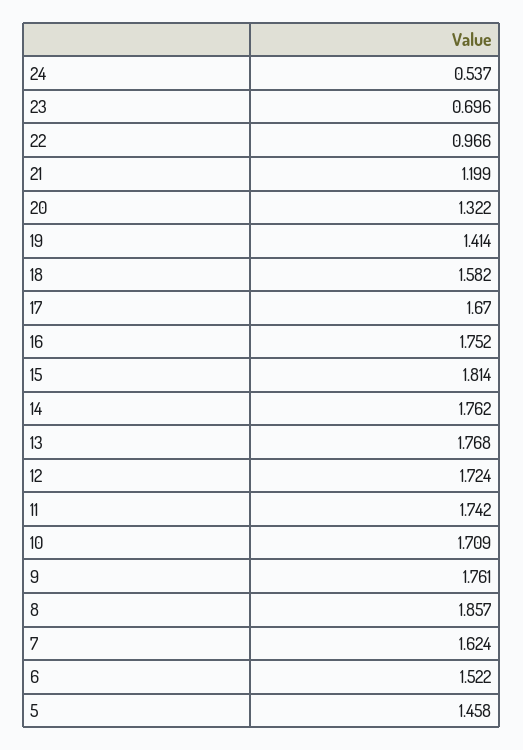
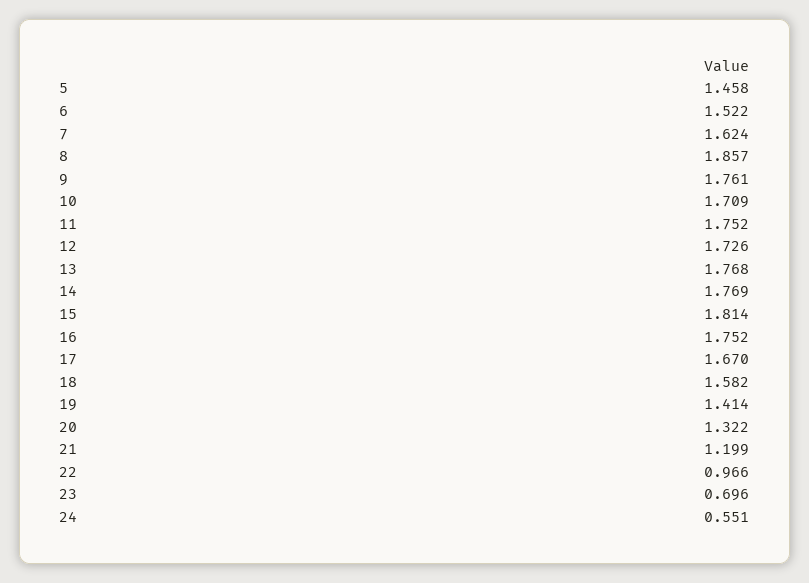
  {
-   "24": 0.537,
+   "24": 0.551,
    "23": 0.696,
    "22": 0.966,
    "21": 1.199,
    "20": 1.322,
    "19": 1.414,
    "18": 1.582,
    "17": 1.67,
    "16": 1.752,
    "15": 1.814,
-   "14": 1.762,
+   "14": 1.769,
    "13": 1.768,
-   "12": 1.724,
+   "12": 1.726,
-   "11": 1.742,
+   "11": 1.752,
    "10": 1.709,
    "9": 1.761,
    "8": 1.857,
    "7": 1.624,
    "6": 1.522,
    "5": 1.458
  }

